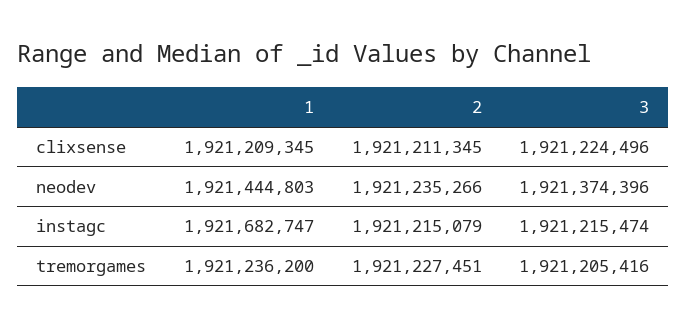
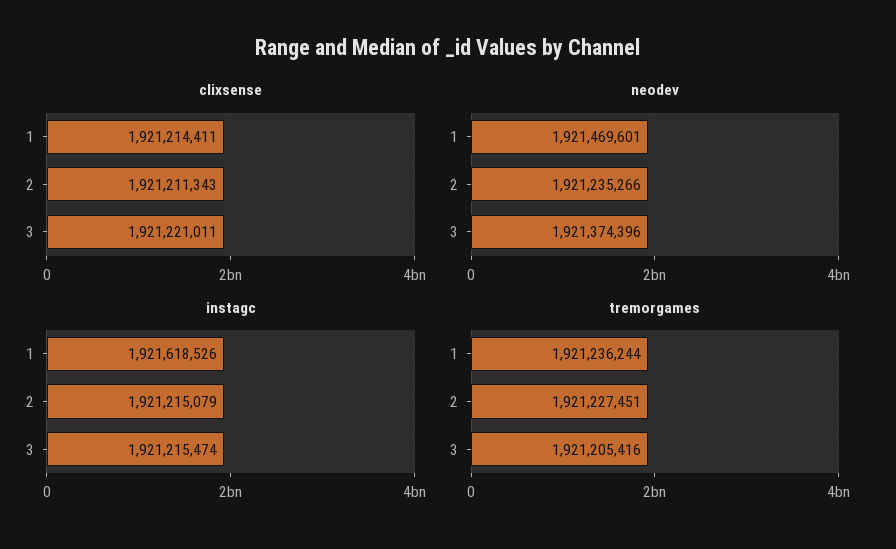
  {
    "clixsense": {
-     "1": 1921209345,
+     "1": 1921214411,
-     "2": 1921211345,
+     "2": 1921211343,
-     "3": 1921224496
+     "3": 1921221011
    },
    "neodev": {
-     "1": 1921444803,
+     "1": 1921469601,
      "2": 1921235266,
      "3": 1921374396
    },
    "instagc": {
-     "1": 1921682747,
+     "1": 1921618526,
      "2": 1921215079,
      "3": 1921215474
    },
    "tremorgames": {
-     "1": 1921236200,
+     "1": 1921236244,
      "2": 1921227451,
      "3": 1921205416
    }
  }

